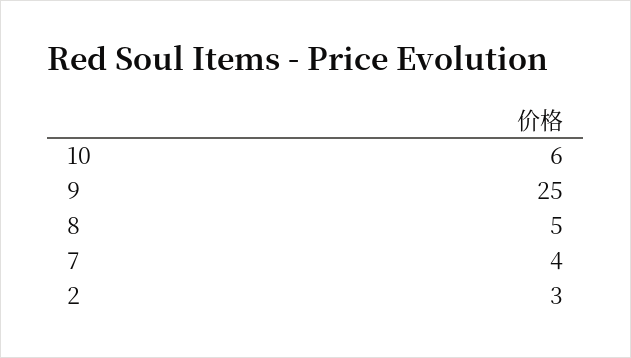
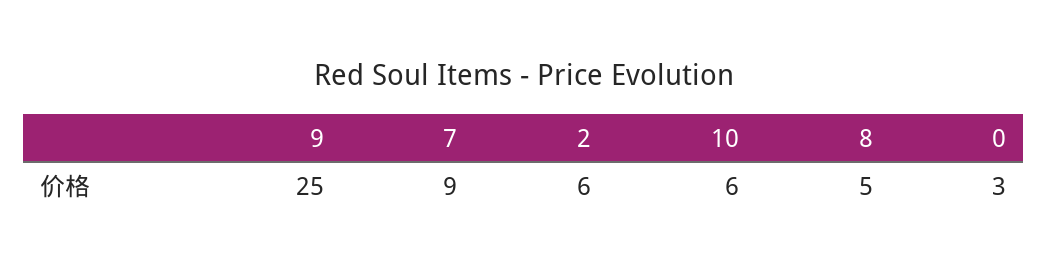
  {
    "10": 6,
    "9": 25,
    "8": 5,
-   "7": 4,
+   "7": 9,
-   "2": 3
+   "2": 6,
+   "0": 3
  }

